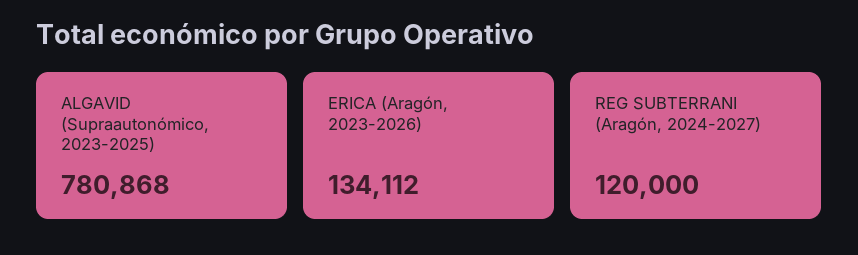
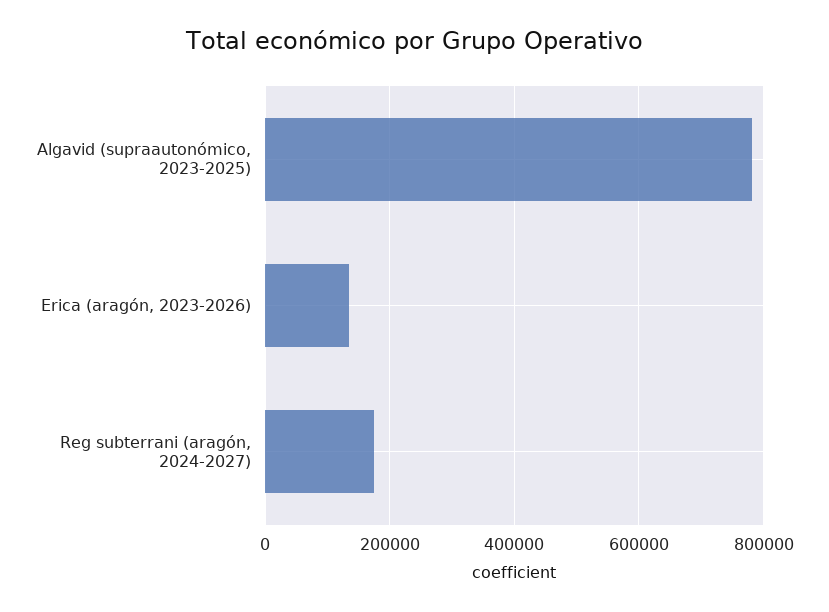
  {
    "ALGAVID (Supraautonómico, 2023-2025)": 780868,
    "ERICA (Aragón, 2023-2026)": 134112,
-   "REG SUBTERRANI (Aragón, 2024-2027)": 120000
+   "REG SUBTERRANI (Aragón, 2024-2027)": 180000
  }

